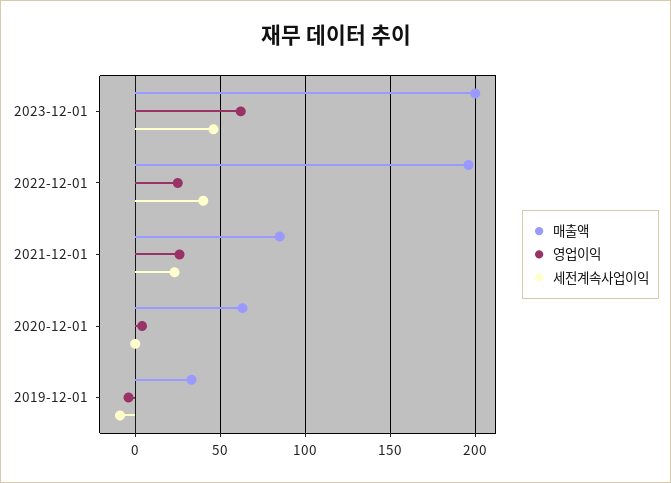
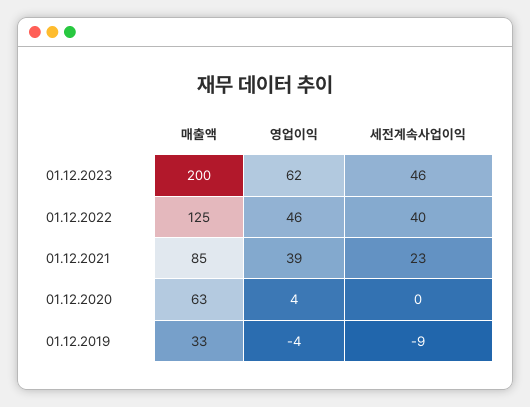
  {
    "매출액": {
      "2023-12-01": 200,
-     "2022-12-01": 195,
+     "2022-12-01": 125,
      "2021-12-01": 85,
      "2020-12-01": 63,
      "2019-12-01": 33
    },
    "영업이익": {
      "2023-12-01": 62,
-     "2022-12-01": 25,
+     "2022-12-01": 46,
-     "2021-12-01": 25,
+     "2021-12-01": 39,
      "2020-12-01": 4,
      "2019-12-01": -4
    },
    "세전계속사업이익": {
      "2023-12-01": 46,
      "2022-12-01": 40,
      "2021-12-01": 23,
      "2020-12-01": 0,
      "2019-12-01": -9
    }
  }

